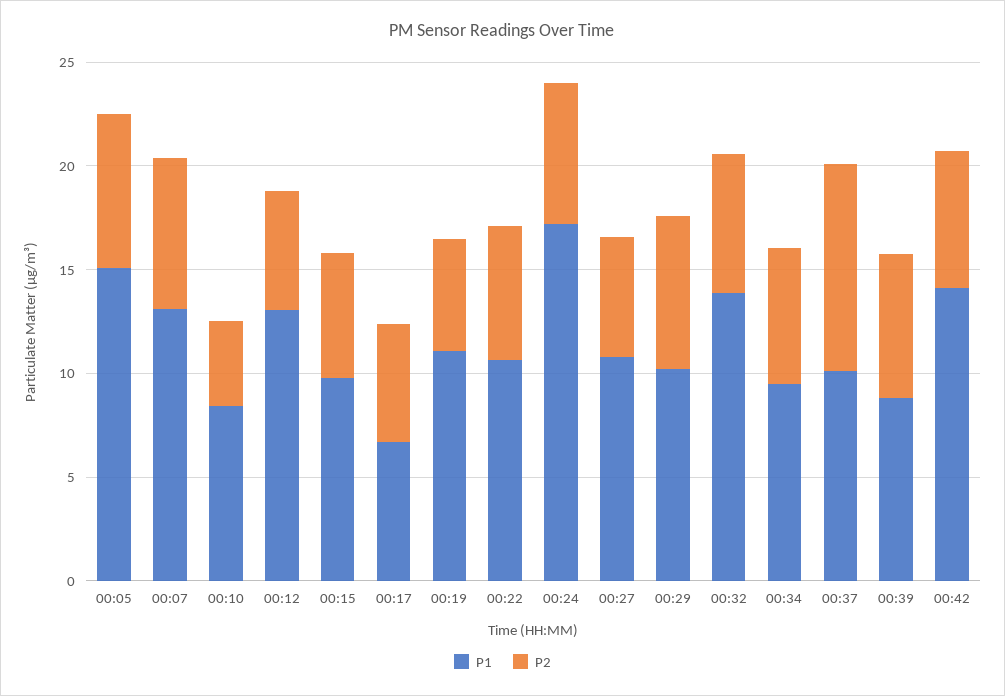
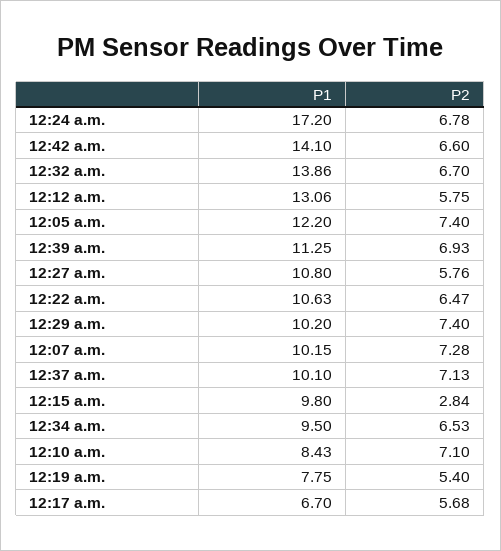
  {
    "P1": {
-     "00:05": 15,
+     "00:05": 12.2,
-     "00:07": 13,
+     "00:07": 10.15,
      "00:10": 8.43,
      "00:12": 13.06,
      "00:15": 9.8,
      "00:17": 6.7,
-     "00:19": 11,
+     "00:19": 7.75,
      "00:22": 10.63,
      "00:24": 17.2,
      "00:27": 10.8,
      "00:29": 10.2,
      "00:32": 13.86,
      "00:34": 9.5,
      "00:37": 10.1,
-     "00:39": 9,
+     "00:39": 11.25,
      "00:42": 14.1
    },
    "P2": {
      "00:05": 7.4,
      "00:07": 7.28,
-     "00:10": 4,
+     "00:10": 7.1,
      "00:12": 5.75,
-     "00:15": 6,
+     "00:15": 2.84,
      "00:17": 5.68,
      "00:19": 5.4,
      "00:22": 6.47,
      "00:24": 6.78,
      "00:27": 5.76,
      "00:29": 7.4,
      "00:32": 6.7,
      "00:34": 6.53,
-     "00:37": 10,
+     "00:37": 7.13,
      "00:39": 6.93,
      "00:42": 6.6
    }
  }

